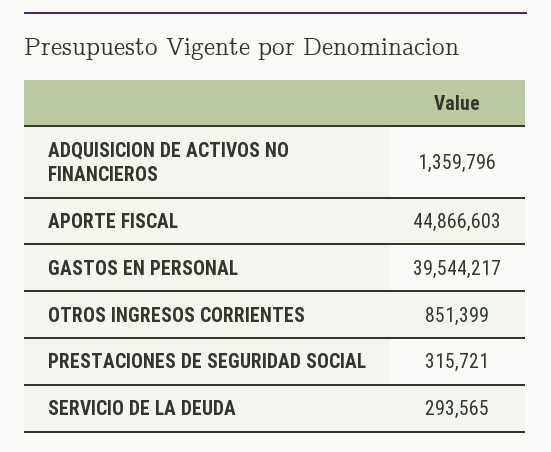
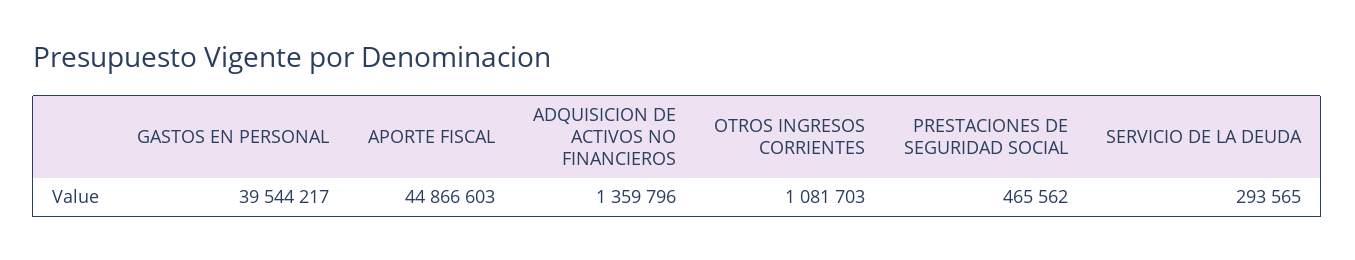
  {
    "ADQUISICION DE ACTIVOS NO FINANCIEROS": 1359796,
    "APORTE FISCAL": 44866603,
    "GASTOS EN PERSONAL": 39544217,
-   "OTROS INGRESOS CORRIENTES": 851399,
+   "OTROS INGRESOS CORRIENTES": 1081703,
-   "PRESTACIONES DE SEGURIDAD SOCIAL": 315721,
+   "PRESTACIONES DE SEGURIDAD SOCIAL": 465562,
    "SERVICIO DE LA DEUDA": 293565
  }

